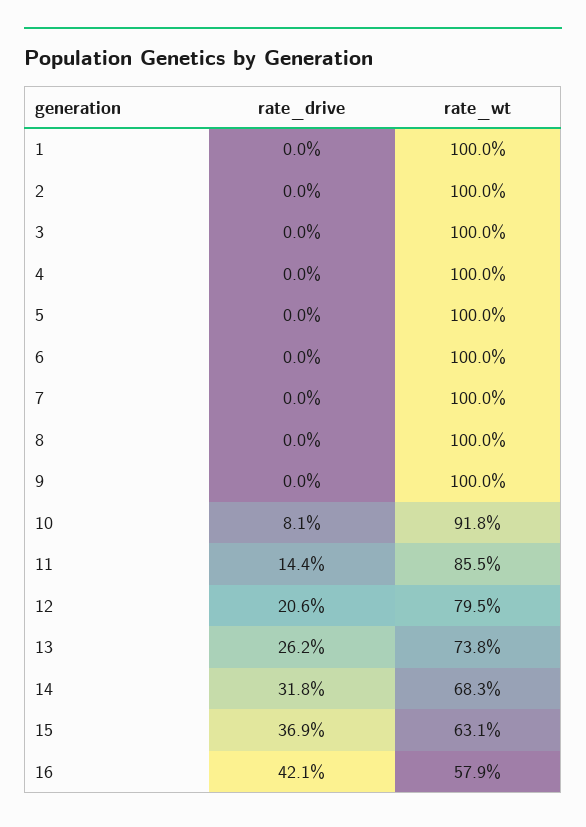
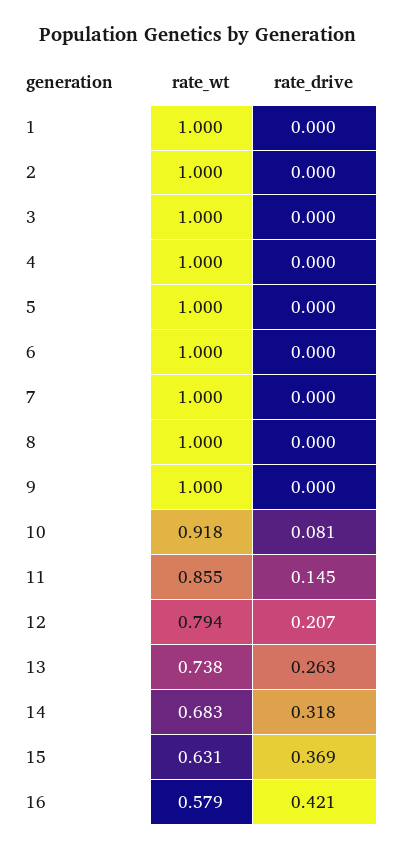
  {
    "rate_drive": {
      "1": 0,
      "2": 0,
      "3": 0,
      "4": 0,
      "5": 0,
      "6": 0,
      "7": 0,
      "8": 0,
      "9": 0,
      "10": 0.081,
-     "11": 0.144,
+     "11": 0.145,
-     "12": 0.206,
+     "12": 0.207,
-     "13": 0.262,
+     "13": 0.263,
      "14": 0.318,
      "15": 0.369,
      "16": 0.421
    },
    "rate_wt": {
      "1": 1,
      "2": 1,
      "3": 1,
      "4": 1,
      "5": 1,
      "6": 1,
      "7": 1,
      "8": 1,
      "9": 1,
      "10": 0.918,
      "11": 0.855,
-     "12": 0.795,
+     "12": 0.794,
      "13": 0.738,
      "14": 0.683,
      "15": 0.631,
      "16": 0.579
    }
  }

